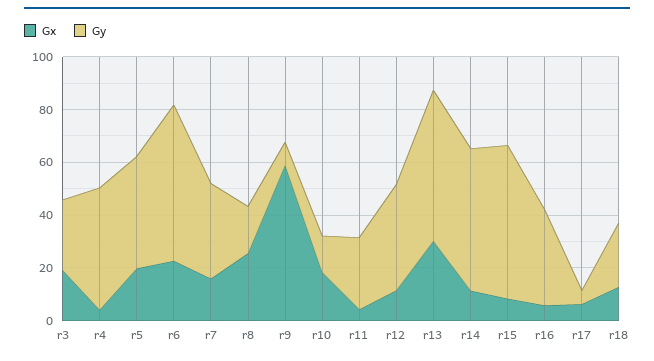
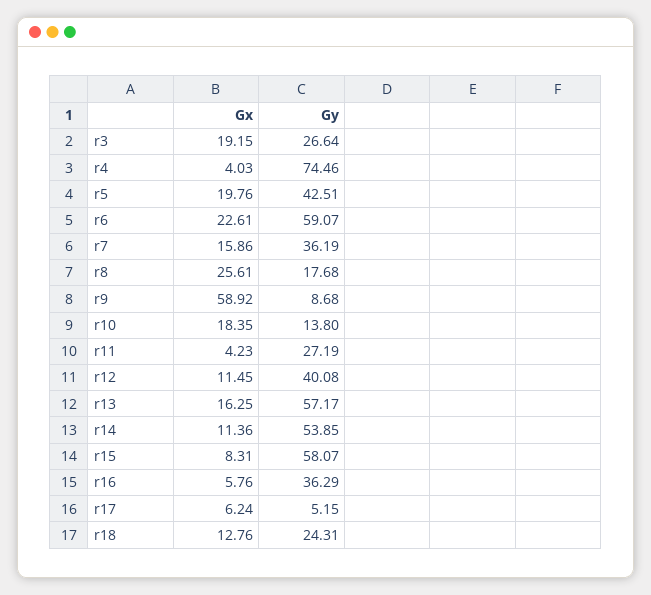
  {
    "Gx": {
      "r3": 19.15,
      "r4": 4.03,
      "r5": 19.76,
      "r6": 22.61,
      "r7": 15.86,
      "r8": 25.61,
      "r9": 58.92,
      "r10": 18.35,
      "r11": 4.23,
      "r12": 11.45,
-     "r13": 30,
+     "r13": 16.25,
      "r14": 11.36,
      "r15": 8.31,
      "r16": 5.76,
      "r17": 6.24,
      "r18": 12.76
    },
    "Gy": {
      "r3": 26.64,
-     "r4": 45,
+     "r4": 74.46,
      "r5": 42.51,
      "r6": 59.07,
      "r7": 36.19,
      "r8": 17.68,
      "r9": 8.68,
      "r10": 13.8,
      "r11": 27.19,
      "r12": 40.08,
      "r13": 57.17,
      "r14": 53.85,
      "r15": 58.07,
      "r16": 36.29,
      "r17": 5.15,
      "r18": 24.31
    }
  }

